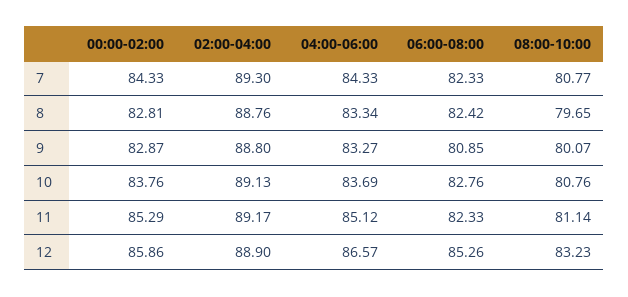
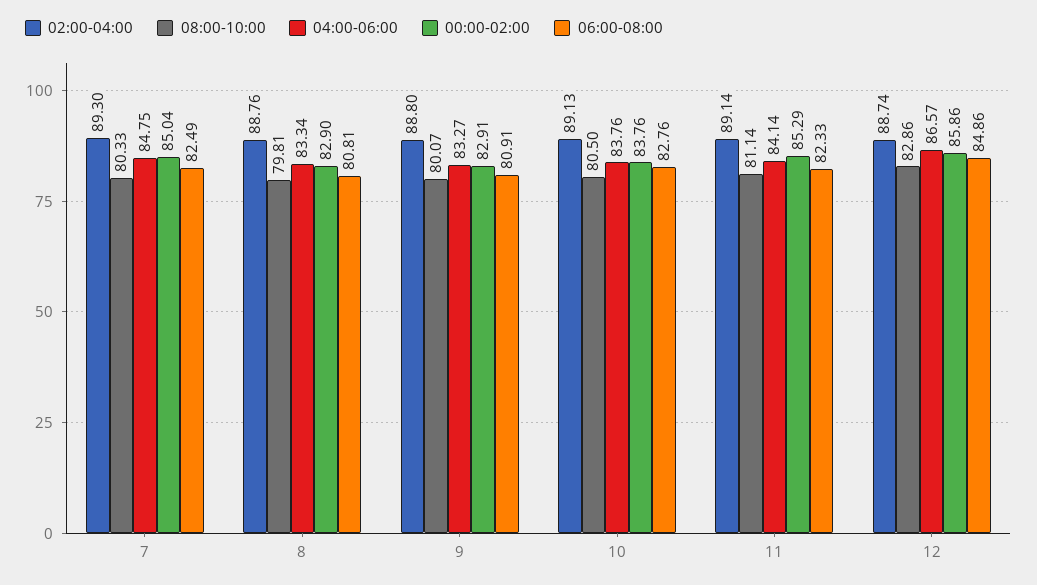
  {
    "00:00-02:00": {
-     "7": 84.33,
+     "7": 85.04,
-     "8": 82.81,
+     "8": 82.9,
-     "9": 82.87,
+     "9": 82.91,
      "10": 83.76,
      "11": 85.29,
      "12": 85.86
    },
    "02:00-04:00": {
      "7": 89.3,
      "8": 88.76,
      "9": 88.8,
      "10": 89.13,
-     "11": 89.17,
+     "11": 89.14,
-     "12": 88.9
+     "12": 88.74
    },
    "04:00-06:00": {
-     "7": 84.33,
+     "7": 84.75,
      "8": 83.34,
      "9": 83.27,
-     "10": 83.69,
+     "10": 83.76,
-     "11": 85.12,
+     "11": 84.14,
      "12": 86.57
    },
    "06:00-08:00": {
-     "7": 82.33,
+     "7": 82.49,
-     "8": 82.42,
+     "8": 80.81,
-     "9": 80.85,
+     "9": 80.91,
      "10": 82.76,
      "11": 82.33,
-     "12": 85.26
+     "12": 84.86
    },
    "08:00-10:00": {
-     "7": 80.77,
+     "7": 80.33,
-     "8": 79.65,
+     "8": 79.81,
      "9": 80.07,
-     "10": 80.76,
+     "10": 80.5,
      "11": 81.14,
-     "12": 83.23
+     "12": 82.86
    }
  }

